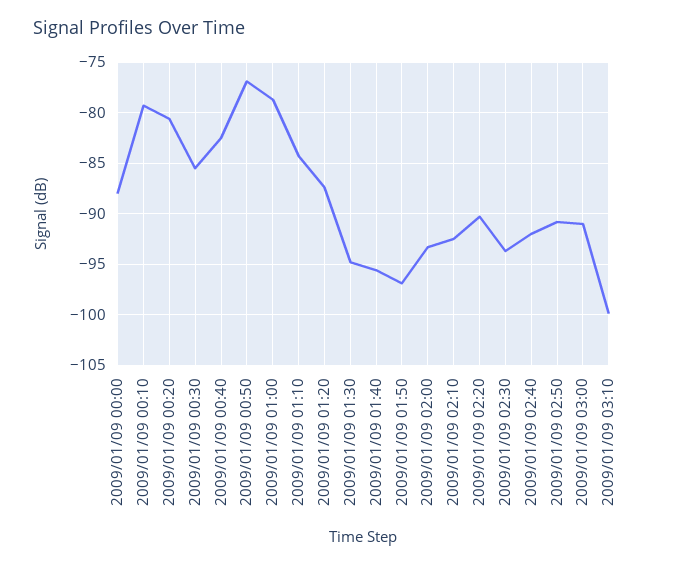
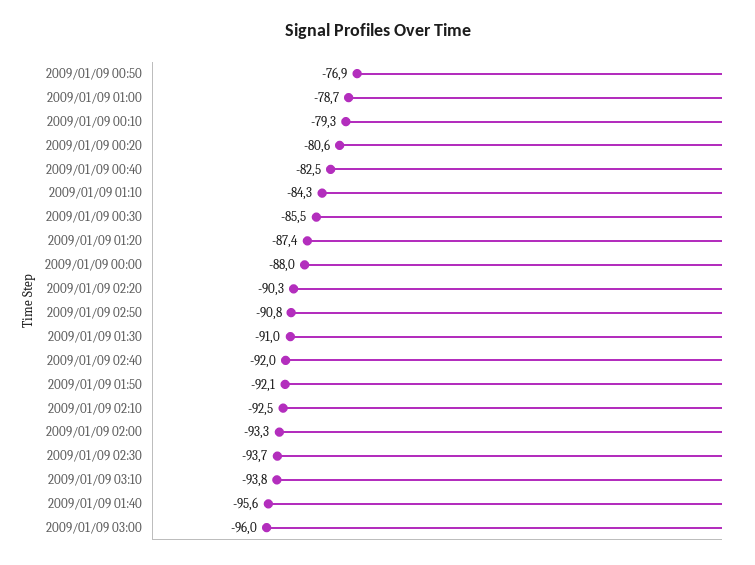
  {
    "2009/01/09 00:00": -88,
    "2009/01/09 00:10": -79.3,
    "2009/01/09 00:20": -80.6,
    "2009/01/09 00:30": -85.5,
    "2009/01/09 00:40": -82.5,
    "2009/01/09 00:50": -76.9,
    "2009/01/09 01:00": -78.7,
    "2009/01/09 01:10": -84.3,
    "2009/01/09 01:20": -87.4,
-   "2009/01/09 01:30": -95,
+   "2009/01/09 01:30": -91,
    "2009/01/09 01:40": -95.6,
-   "2009/01/09 01:50": -97,
+   "2009/01/09 01:50": -92.1,
    "2009/01/09 02:00": -93.3,
    "2009/01/09 02:10": -92.5,
    "2009/01/09 02:20": -90.3,
    "2009/01/09 02:30": -93.7,
    "2009/01/09 02:40": -92,
    "2009/01/09 02:50": -90.8,
-   "2009/01/09 03:00": -91,
+   "2009/01/09 03:00": -96,
-   "2009/01/09 03:10": -100
+   "2009/01/09 03:10": -93.8
  }

